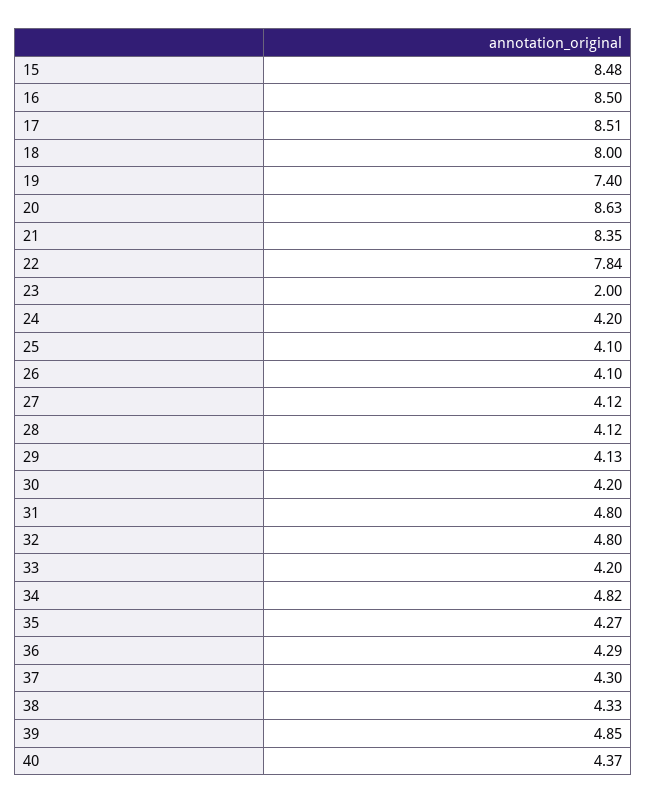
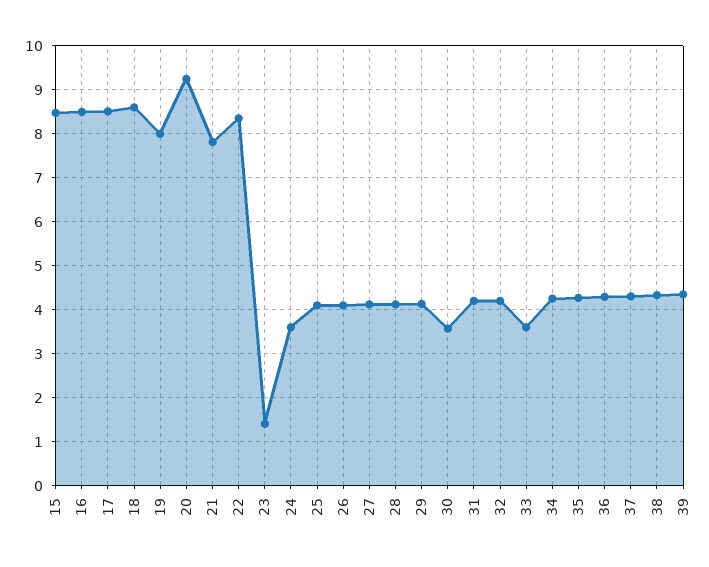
  {
    "15": 8.48,
    "16": 8.5,
    "17": 8.51,
-   "18": 8,
+   "18": 8.6,
-   "19": 7.4,
+   "19": 8,
-   "20": 8.63,
+   "20": 9.2,
-   "21": 8.35,
+   "21": 7.8,
-   "22": 7.84,
+   "22": 8.4,
-   "23": 2,
+   "23": 1.4,
-   "24": 4.2,
+   "24": 3.6,
    "25": 4.1,
    "26": 4.1,
    "27": 4.12,
    "28": 4.12,
    "29": 4.13,
-   "30": 4.2,
+   "30": 3.6,
-   "31": 4.8,
+   "31": 4.2,
-   "32": 4.8,
+   "32": 4.2,
-   "33": 4.2,
+   "33": 3.6,
-   "34": 4.82,
+   "34": 4.2,
    "35": 4.27,
    "36": 4.29,
    "37": 4.3,
    "38": 4.33,
-   "39": 4.85,
+   "39": 4.4
-   "40": 4.37
  }

